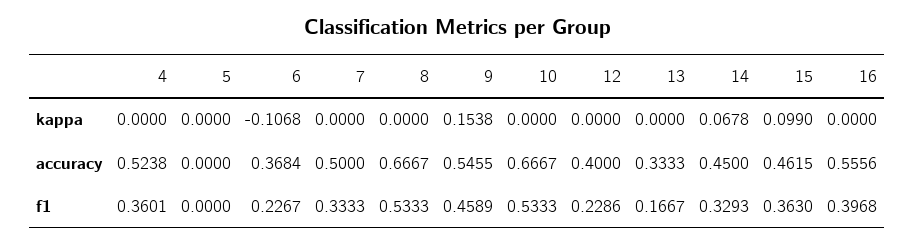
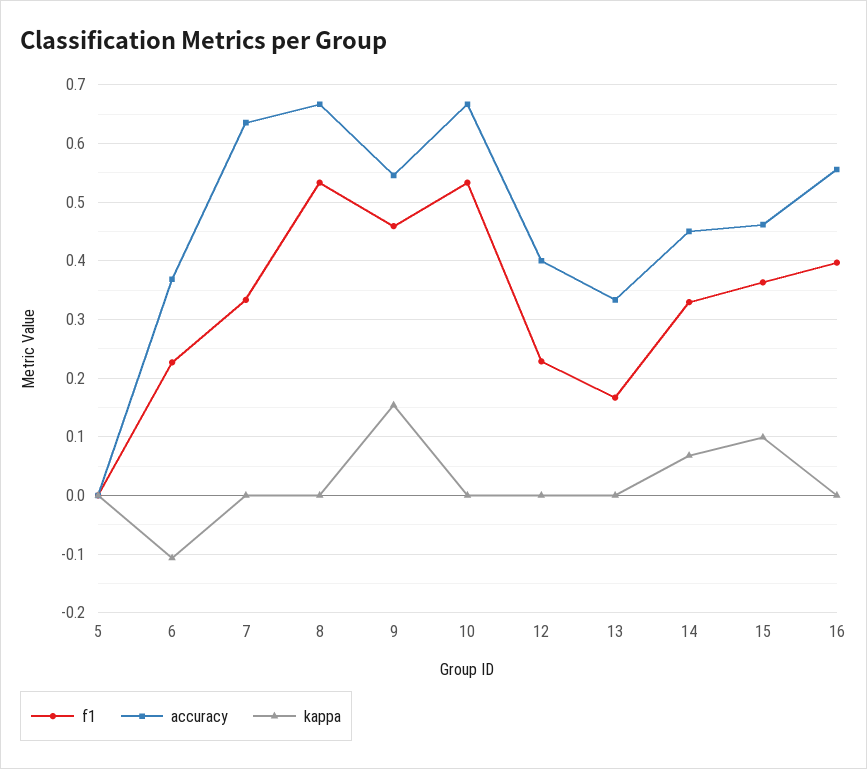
  {
    "kappa": {
-     "4": 0,
      "5": 0,
      "6": -0.1068,
      "7": 0,
      "8": 0,
      "9": 0.1538,
      "10": 0,
      "12": 0,
      "13": 0,
      "14": 0.0678,
      "15": 0.099,
      "16": 0
    },
    "accuracy": {
-     "4": 0.5238,
      "5": 0,
      "6": 0.3684,
-     "7": 0.5,
+     "7": 0.64,
      "8": 0.6667,
      "9": 0.5455,
      "10": 0.6667,
      "12": 0.4,
      "13": 0.3333,
      "14": 0.45,
      "15": 0.4615,
      "16": 0.5556
    },
    "f1": {
-     "4": 0.3601,
      "5": 0,
      "6": 0.2267,
      "7": 0.3333,
      "8": 0.5333,
      "9": 0.4589,
      "10": 0.5333,
      "12": 0.2286,
      "13": 0.1667,
      "14": 0.3293,
      "15": 0.363,
      "16": 0.3968
    }
  }

